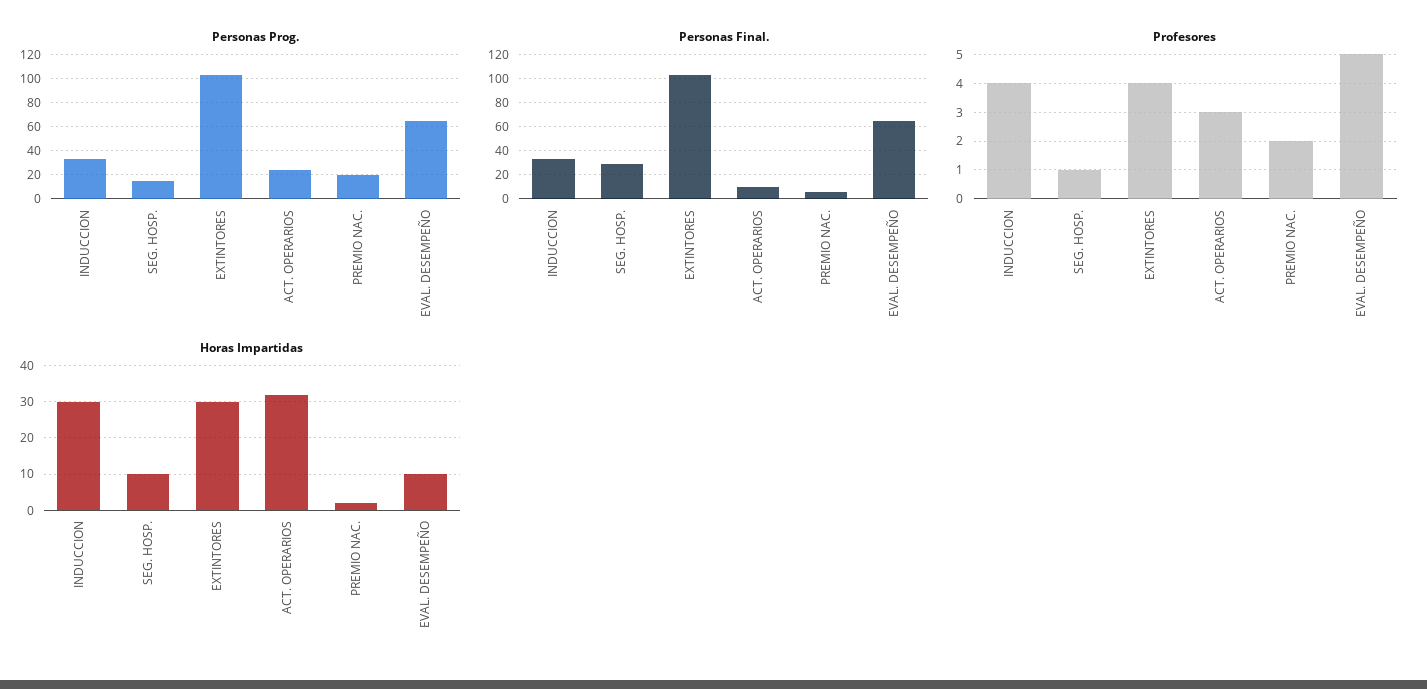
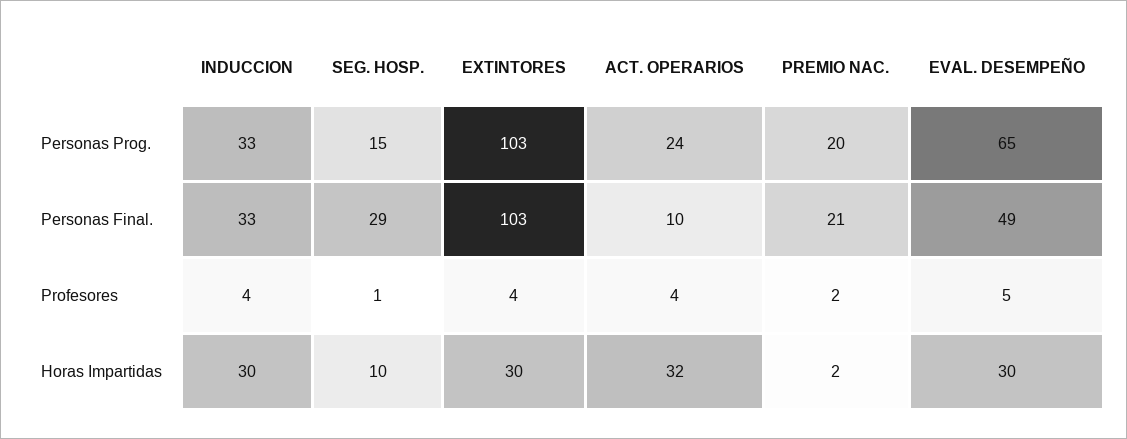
  {
    "Personas Prog.": {
      "INDUCCION": 33,
      "SEG. HOSP.": 15,
      "EXTINTORES": 103,
      "ACT. OPERARIOS": 24,
      "PREMIO NAC.": 20,
      "EVAL. DESEMPEÑO": 65
    },
    "Personas Final.": {
      "INDUCCION": 33,
      "SEG. HOSP.": 29,
      "EXTINTORES": 103,
      "ACT. OPERARIOS": 10,
-     "PREMIO NAC.": 5,
+     "PREMIO NAC.": 21,
-     "EVAL. DESEMPEÑO": 65
+     "EVAL. DESEMPEÑO": 49
    },
    "Profesores": {
      "INDUCCION": 4,
      "SEG. HOSP.": 1,
      "EXTINTORES": 4,
-     "ACT. OPERARIOS": 3,
+     "ACT. OPERARIOS": 4,
      "PREMIO NAC.": 2,
      "EVAL. DESEMPEÑO": 5
    },
    "Horas Impartidas": {
      "INDUCCION": 30,
      "SEG. HOSP.": 10,
      "EXTINTORES": 30,
      "ACT. OPERARIOS": 32,
      "PREMIO NAC.": 2,
-     "EVAL. DESEMPEÑO": 10
+     "EVAL. DESEMPEÑO": 30
    }
  }

